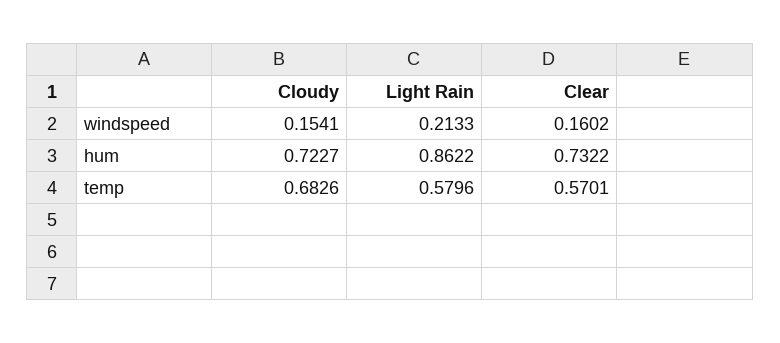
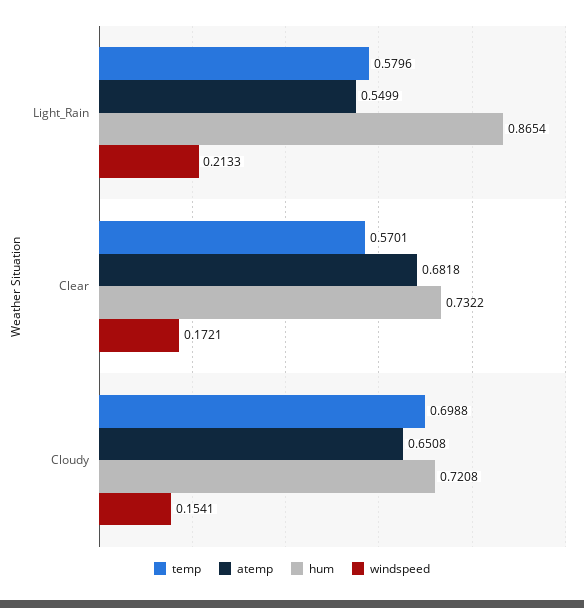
  {
    "windspeed": {
      "Cloudy": 0.1541,
      "Light Rain": 0.2133,
-     "Clear": 0.1602
+     "Clear": 0.1721
    },
    "hum": {
-     "Cloudy": 0.7227,
+     "Cloudy": 0.7208,
-     "Light Rain": 0.8622,
+     "Light Rain": 0.8654,
      "Clear": 0.7322
    },
    "temp": {
-     "Cloudy": 0.6826,
+     "Cloudy": 0.6988,
      "Light Rain": 0.5796,
      "Clear": 0.5701
-   }
+   },
+   "atemp": {
+     "Light Rain": 0.5499,
+     "Clear": 0.6818,
+     "Cloudy": 0.6508
+   }
  }

